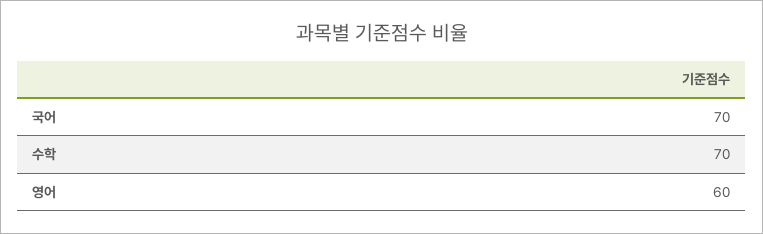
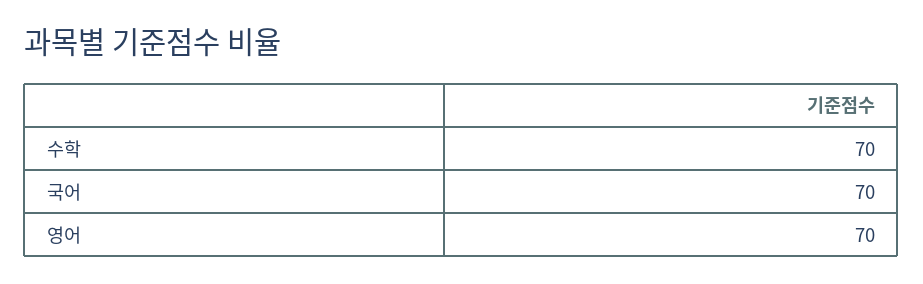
  {
    "국어": 70,
    "수학": 70,
-   "영어": 60
+   "영어": 70
  }

